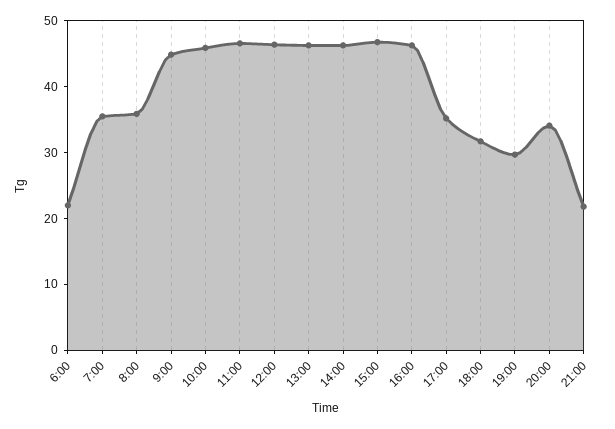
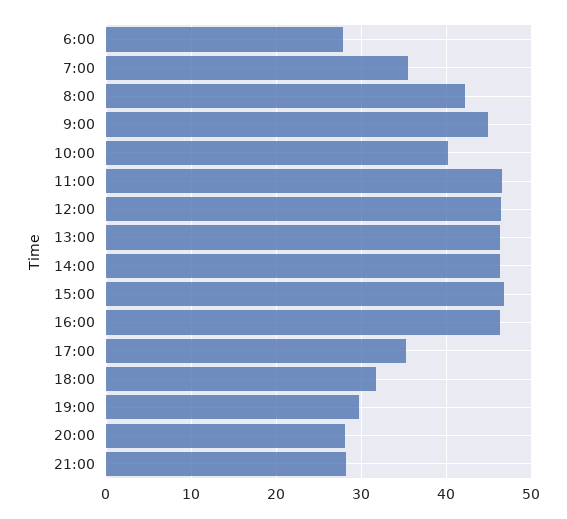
  {
-   "6:00": 22,
+   "6:00": 28,
    "7:00": 36,
-   "8:00": 36,
+   "8:00": 42,
    "9:00": 45,
-   "10:00": 46,
+   "10:00": 40,
    "11:00": 47,
    "12:00": 46,
    "13:00": 46,
    "14:00": 46,
    "15:00": 47,
    "16:00": 46,
    "17:00": 35,
    "18:00": 32,
    "19:00": 30,
-   "20:00": 34,
+   "20:00": 28,
-   "21:00": 22
+   "21:00": 28
  }

